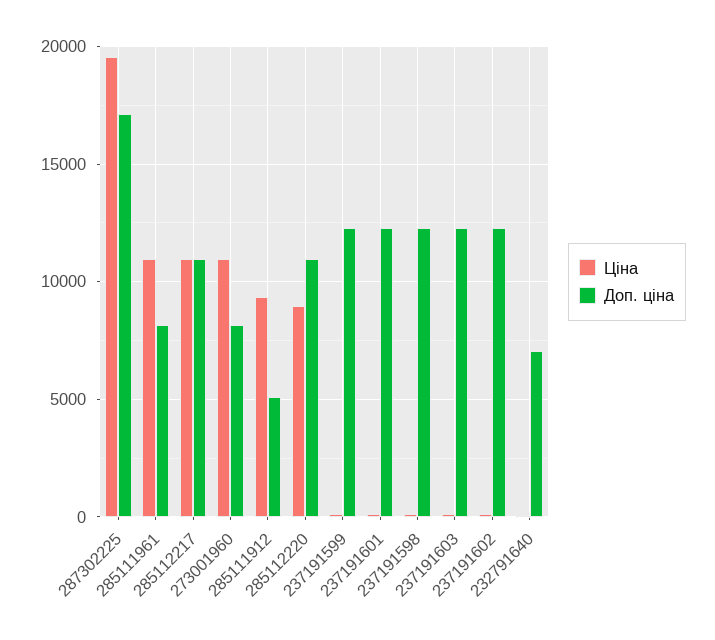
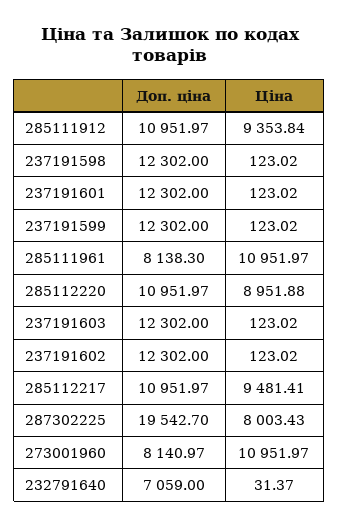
  {
    "Ціна": {
-     "287302225": 19500,
+     "287302225": 8003.43,
      "285111961": 10951.97,
-     "285112217": 11000,
+     "285112217": 9481.41,
      "273001960": 10951.97,
      "285111912": 9353.84,
      "285112220": 8951.88,
      "237191599": 123.02,
      "237191601": 123.02,
      "237191598": 123.02,
      "237191603": 123.02,
      "237191602": 123.02,
      "232791640": 31.37
    },
    "Доп. ціна": {
-     "287302225": 17000,
+     "287302225": 19542.7,
      "285111961": 8138.3,
      "285112217": 10951.97,
      "273001960": 8140.97,
-     "285111912": 5000,
+     "285111912": 10951.97,
      "285112220": 10951.97,
      "237191599": 12302,
      "237191601": 12302,
      "237191598": 12302,
      "237191603": 12302,
      "237191602": 12302,
      "232791640": 7059
    }
  }

